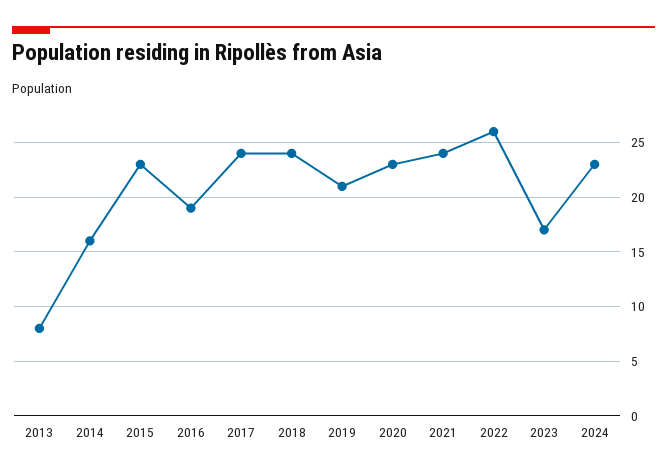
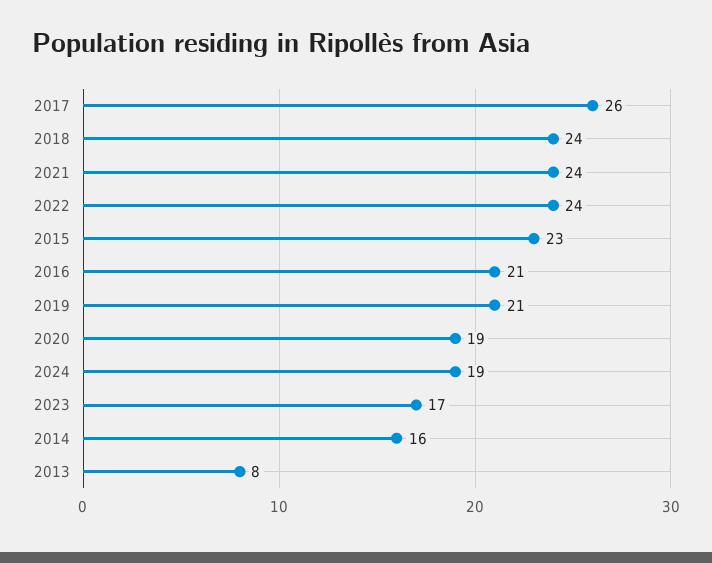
  {
    "2013": 8,
    "2014": 16,
    "2015": 23,
-   "2016": 19,
+   "2016": 21,
-   "2017": 24,
+   "2017": 26,
    "2018": 24,
    "2019": 21,
-   "2020": 23,
+   "2020": 19,
    "2021": 24,
-   "2022": 26,
+   "2022": 24,
    "2023": 17,
-   "2024": 23
+   "2024": 19
  }

